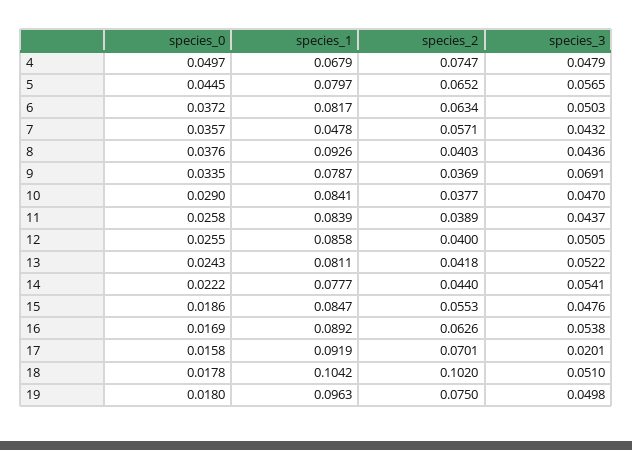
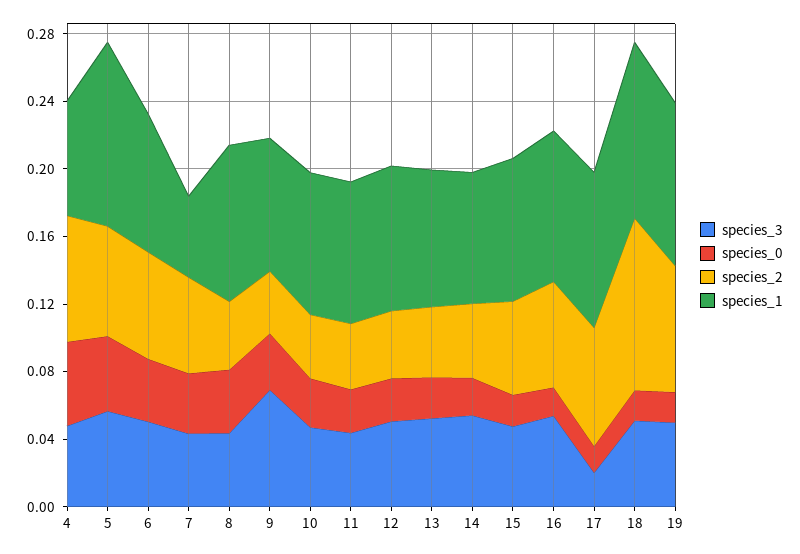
  {
    "species_0": {
      "4": 0.0497,
      "5": 0.0445,
      "6": 0.0372,
      "7": 0.0357,
      "8": 0.0376,
      "9": 0.0335,
      "10": 0.029,
      "11": 0.0258,
      "12": 0.0255,
      "13": 0.0243,
      "14": 0.0222,
      "15": 0.0186,
      "16": 0.0169,
      "17": 0.0158,
      "18": 0.0178,
      "19": 0.018
    },
    "species_1": {
      "4": 0.0679,
-     "5": 0.0797,
+     "5": 0.11,
      "6": 0.0817,
      "7": 0.0478,
      "8": 0.0926,
      "9": 0.0787,
      "10": 0.0841,
      "11": 0.0839,
      "12": 0.0858,
      "13": 0.0811,
      "14": 0.0777,
      "15": 0.0847,
      "16": 0.0892,
      "17": 0.0919,
      "18": 0.1042,
      "19": 0.0963
    },
    "species_2": {
      "4": 0.0747,
      "5": 0.0652,
      "6": 0.0634,
      "7": 0.0571,
      "8": 0.0403,
      "9": 0.0369,
      "10": 0.0377,
      "11": 0.0389,
      "12": 0.04,
      "13": 0.0418,
      "14": 0.044,
      "15": 0.0553,
      "16": 0.0626,
      "17": 0.0701,
      "18": 0.102,
      "19": 0.075
    },
    "species_3": {
      "4": 0.0479,
      "5": 0.0565,
      "6": 0.0503,
      "7": 0.0432,
      "8": 0.0436,
      "9": 0.0691,
      "10": 0.047,
      "11": 0.0437,
      "12": 0.0505,
      "13": 0.0522,
      "14": 0.0541,
      "15": 0.0476,
      "16": 0.0538,
      "17": 0.0201,
      "18": 0.051,
      "19": 0.0498
    }
  }

